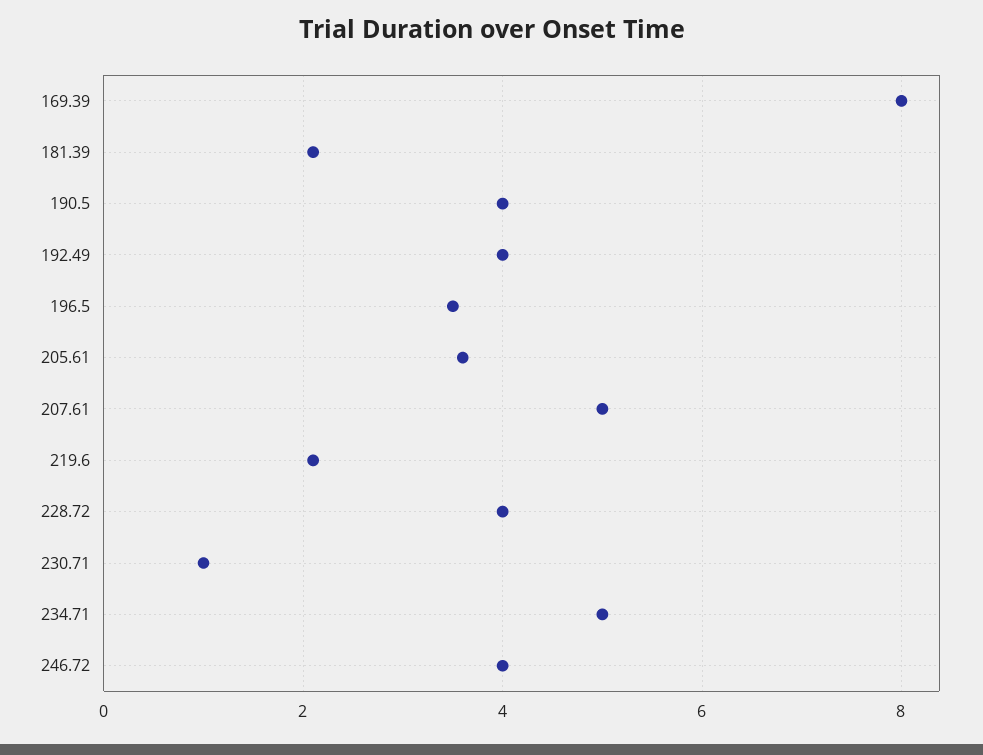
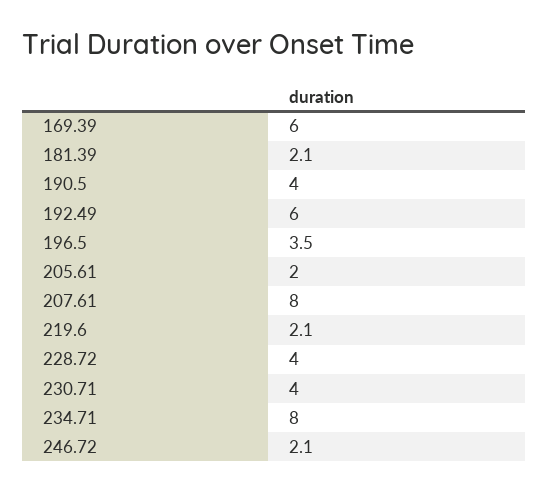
  {
-   "169.39": 8,
+   "169.39": 6,
    "181.39": 2.1,
    "190.5": 4,
-   "192.49": 4,
+   "192.49": 6,
    "196.5": 3.5,
-   "205.61": 3.5,
+   "205.61": 2,
-   "207.61": 5,
+   "207.61": 8,
    "219.6": 2.1,
    "228.72": 4,
-   "230.71": 1,
+   "230.71": 4,
-   "234.71": 5,
+   "234.71": 8,
-   "246.72": 4
+   "246.72": 2.1
  }

